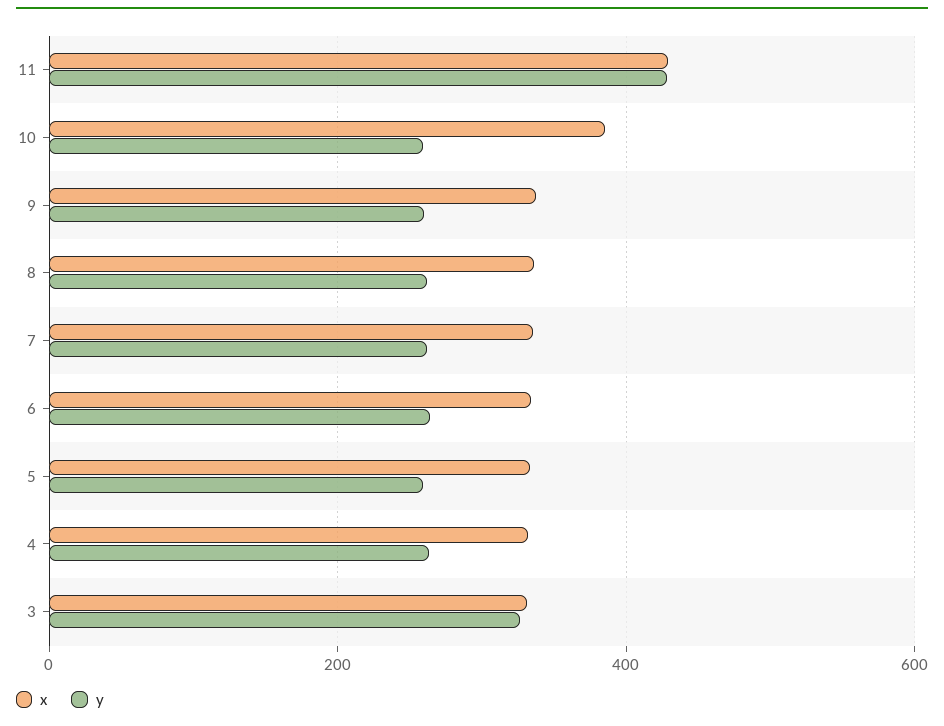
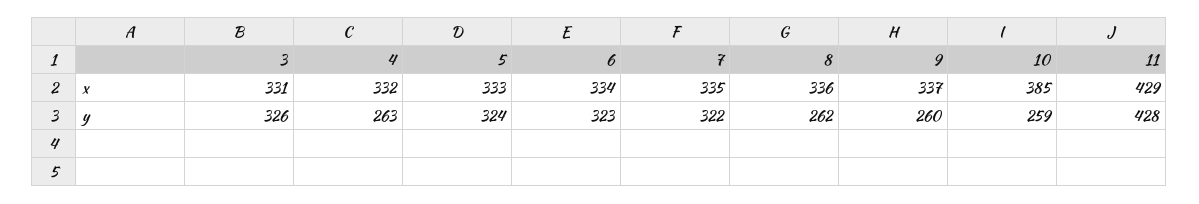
  {
    "x": {
      "11": 429,
      "10": 385,
      "9": 337,
      "8": 336,
      "7": 335,
      "6": 334,
      "5": 333,
      "4": 332,
      "3": 331
    },
    "y": {
      "11": 428,
      "10": 259,
      "9": 260,
      "8": 262,
-     "7": 260,
+     "7": 322,
-     "6": 260,
+     "6": 323,
-     "5": 260,
+     "5": 324,
      "4": 263,
      "3": 326
    }
  }

